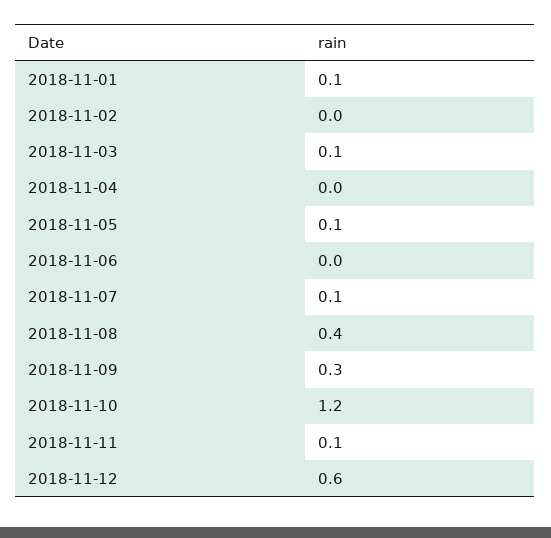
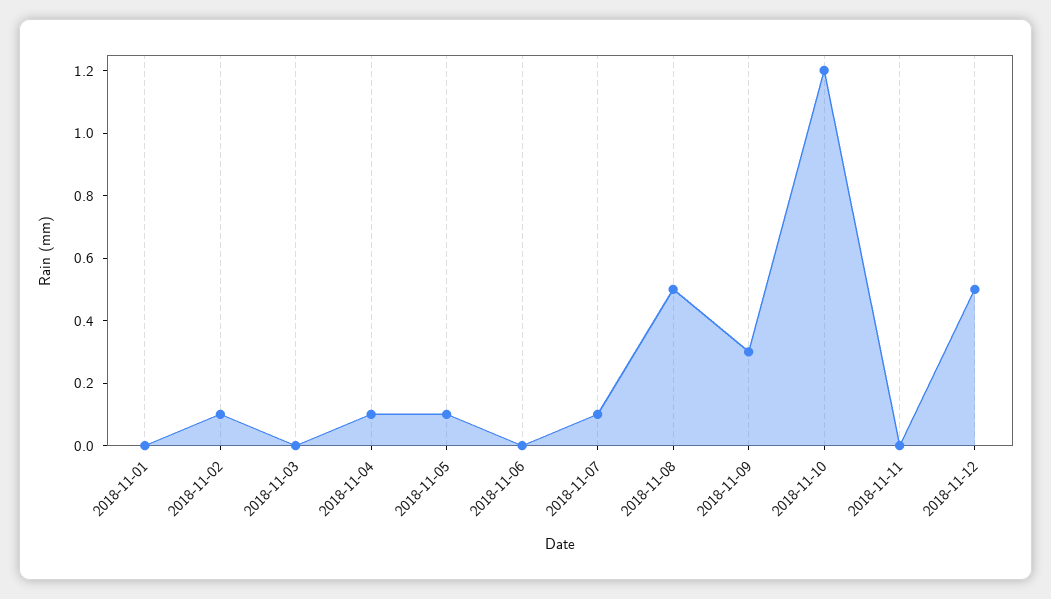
  {
-   "2018-11-01": 0.1,
+   "2018-11-01": 0,
-   "2018-11-02": 0,
+   "2018-11-02": 0.1,
-   "2018-11-03": 0.1,
+   "2018-11-03": 0,
-   "2018-11-04": 0,
+   "2018-11-04": 0.1,
    "2018-11-05": 0.1,
    "2018-11-06": 0,
    "2018-11-07": 0.1,
-   "2018-11-08": 0.4,
+   "2018-11-08": 0.5,
    "2018-11-09": 0.3,
    "2018-11-10": 1.2,
-   "2018-11-11": 0.1,
+   "2018-11-11": 0,
-   "2018-11-12": 0.6
+   "2018-11-12": 0.5
  }

